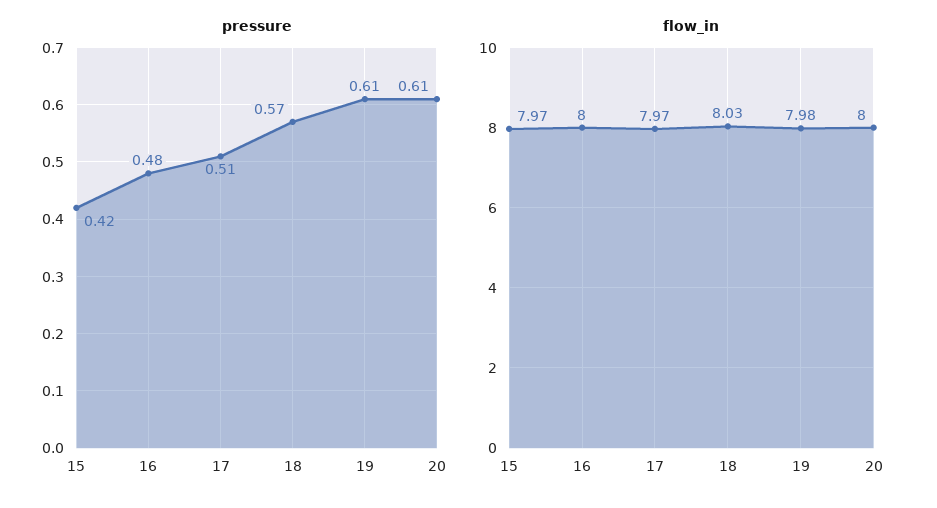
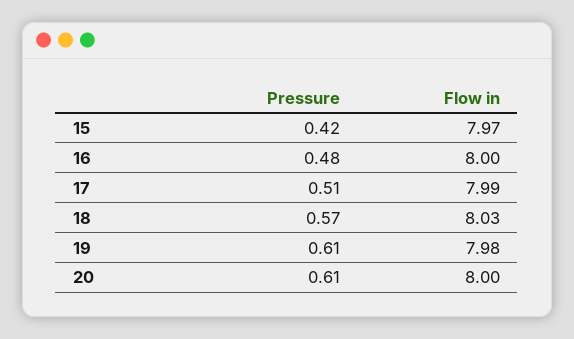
  {
    "pressure": {
      "15": 0.42,
      "16": 0.48,
      "17": 0.51,
      "18": 0.57,
      "19": 0.61,
      "20": 0.61
    },
    "flow_in": {
      "15": 7.97,
      "16": 8,
-     "17": 7.97,
+     "17": 7.99,
      "18": 8.03,
      "19": 7.98,
      "20": 8
    }
  }

